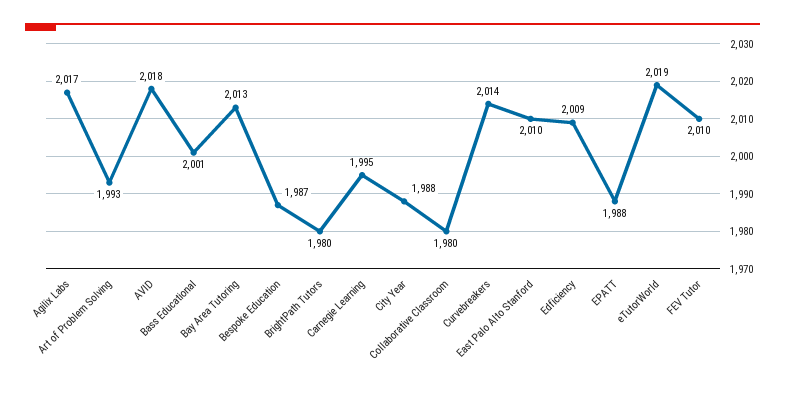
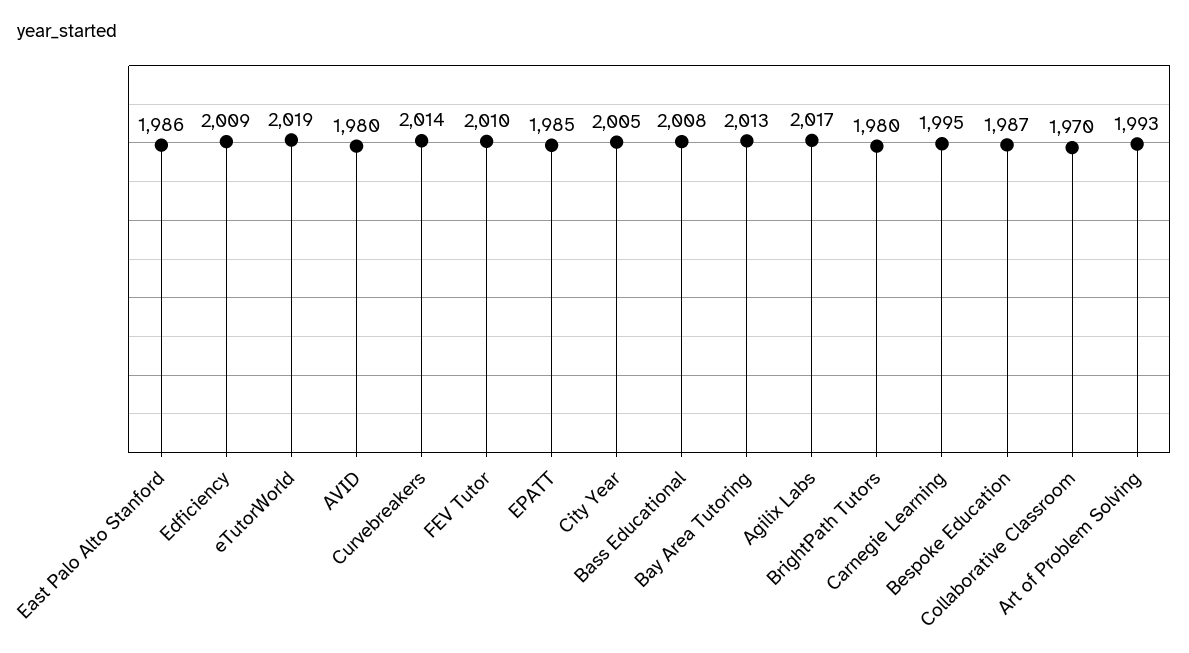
  {
    "Agilix Labs": 2017,
    "Art of Problem Solving": 1993,
-   "AVID": 2018,
+   "AVID": 1980,
-   "Bass Educational": 2001,
+   "Bass Educational": 2008,
    "Bay Area Tutoring": 2013,
    "Bespoke Education": 1987,
    "BrightPath Tutors": 1980,
    "Carnegie Learning": 1995,
-   "City Year": 1988,
+   "City Year": 2005,
-   "Collaborative Classroom": 1980,
+   "Collaborative Classroom": 1970,
    "Curvebreakers": 2014,
-   "East Palo Alto Stanford": 2010,
+   "East Palo Alto Stanford": 1986,
    "Edficiency": 2009,
-   "EPATT": 1988,
+   "EPATT": 1985,
    "eTutorWorld": 2019,
    "FEV Tutor": 2010
  }

